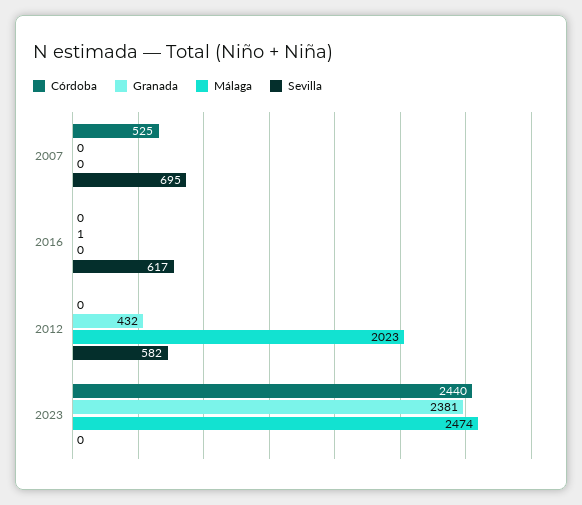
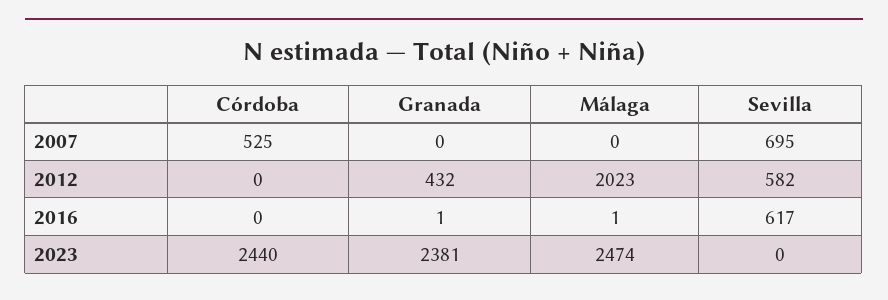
  {
    "Córdoba": {
      "2007": 525,
      "2016": 0,
      "2012": 0,
      "2023": 2440
    },
    "Granada": {
      "2007": 0,
      "2016": 1,
      "2012": 432,
      "2023": 2381
    },
    "Málaga": {
      "2007": 0,
-     "2016": 0,
+     "2016": 1,
      "2012": 2023,
      "2023": 2474
    },
    "Sevilla": {
      "2007": 695,
      "2016": 617,
      "2012": 582,
      "2023": 0
    }
  }

